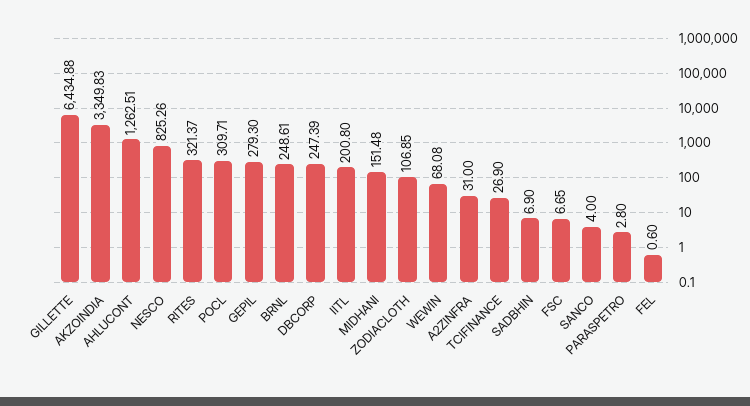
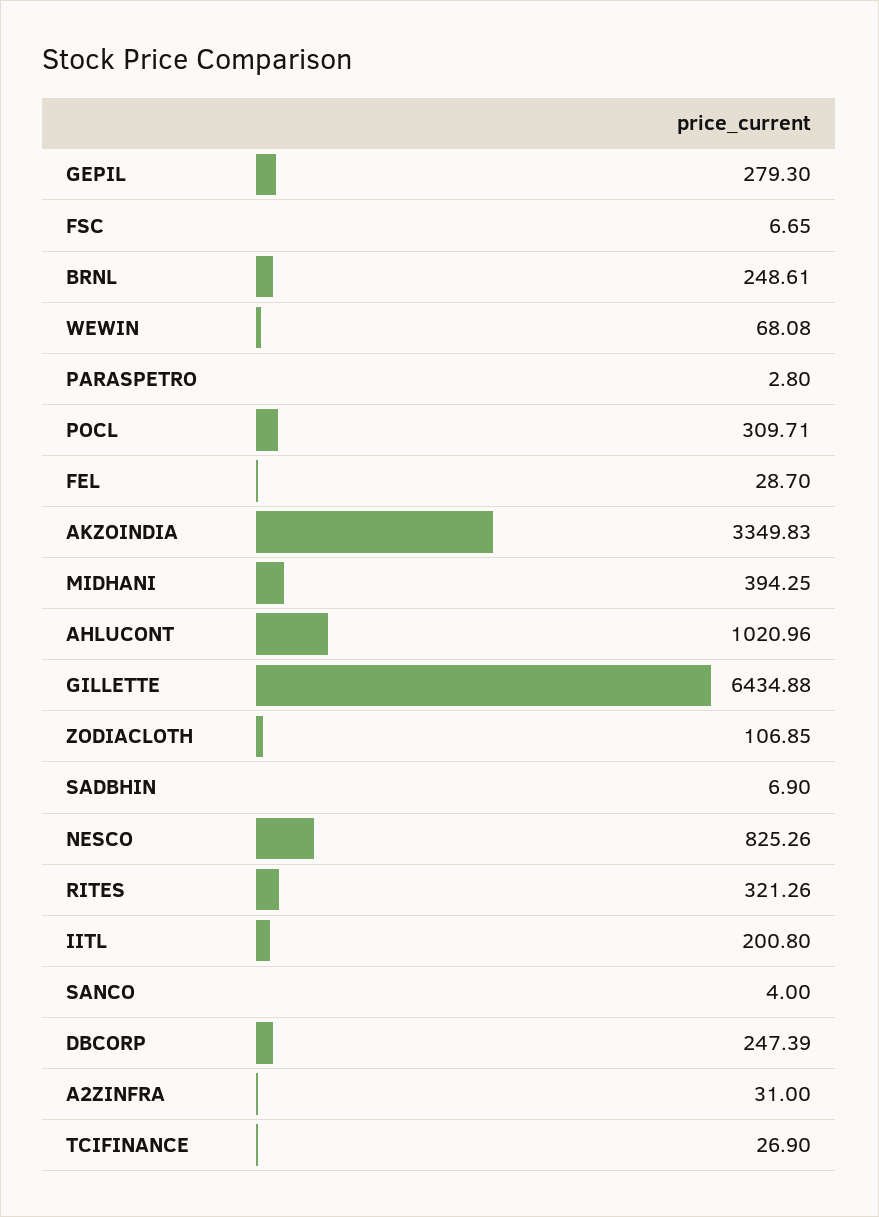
  {
    "GILLETTE": 6434.88,
    "AKZOINDIA": 3349.83,
-   "AHLUCONT": 1262.51,
+   "AHLUCONT": 1020.96,
    "NESCO": 825.26,
-   "RITES": 321.37,
+   "RITES": 321.26,
    "POCL": 309.71,
    "GEPIL": 279.3,
    "BRNL": 248.61,
    "DBCORP": 247.39,
    "IITL": 200.8,
-   "MIDHANI": 151.48,
+   "MIDHANI": 394.25,
    "ZODIACLOTH": 106.85,
    "WEWIN": 68.08,
    "A2ZINFRA": 31,
    "TCIFINANCE": 26.9,
    "SADBHIN": 6.9,
    "FSC": 6.65,
    "SANCO": 4,
    "PARASPETRO": 2.8,
-   "FEL": 0.6
+   "FEL": 28.7
  }

